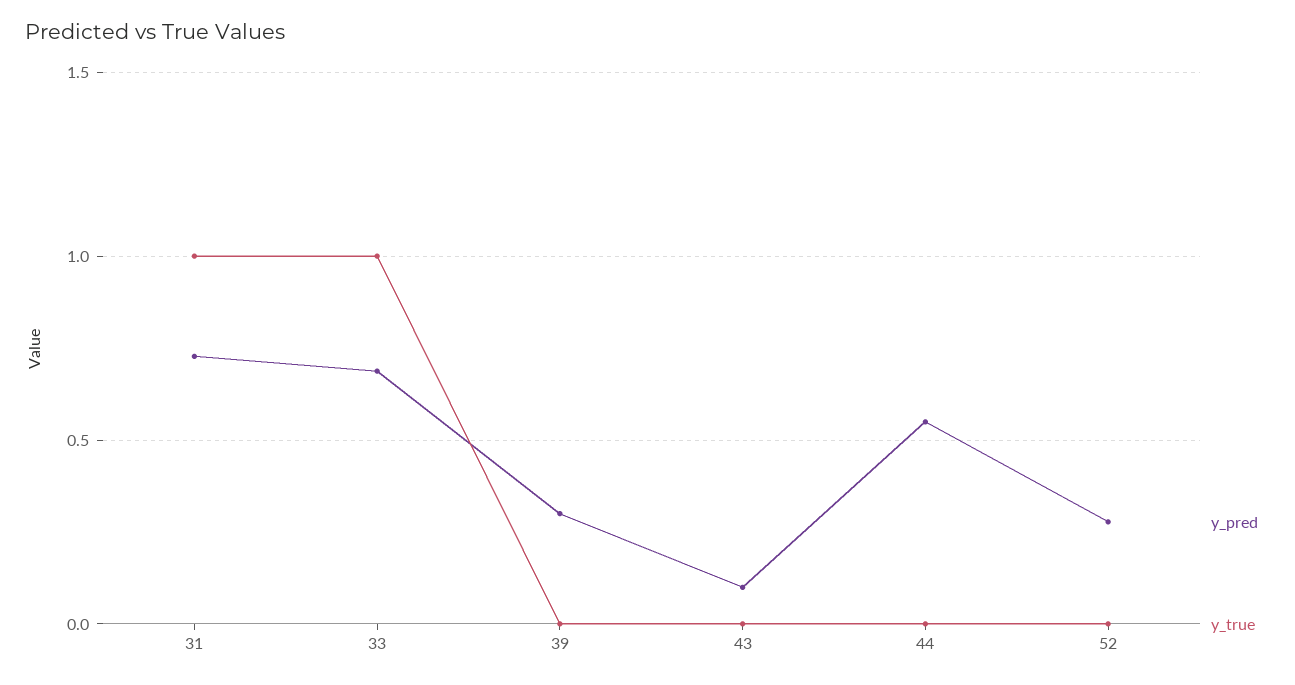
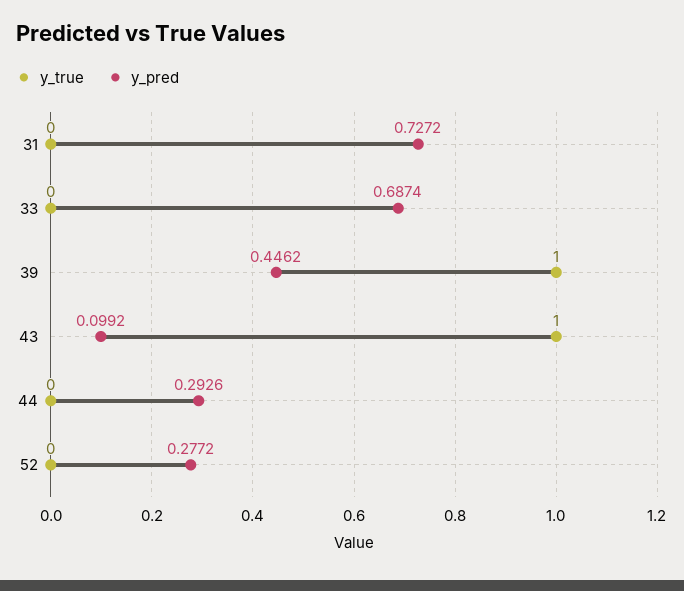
  {
    "y_pred": {
      "31": 0.7272,
      "33": 0.6874,
-     "39": 0.3,
+     "39": 0.4462,
      "43": 0.0992,
-     "44": 0.55,
+     "44": 0.2926,
      "52": 0.2772
    },
    "y_true": {
-     "31": 1,
+     "31": 0,
-     "33": 1,
+     "33": 0,
-     "39": 0,
+     "39": 1,
-     "43": 0,
+     "43": 1,
      "44": 0,
      "52": 0
    }
  }

